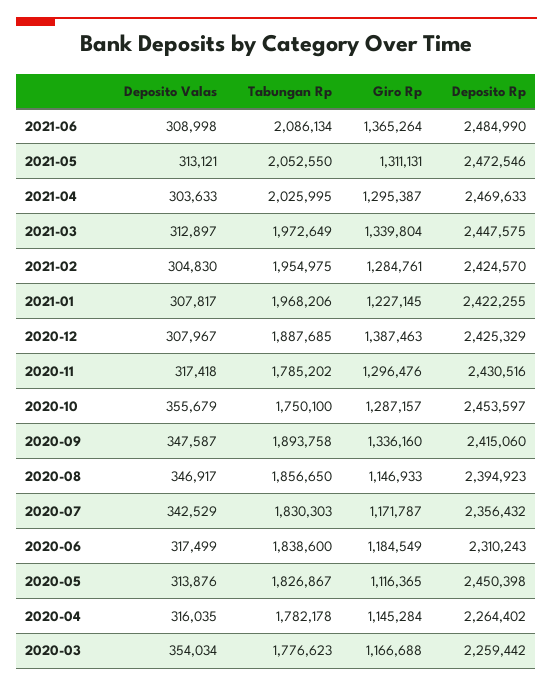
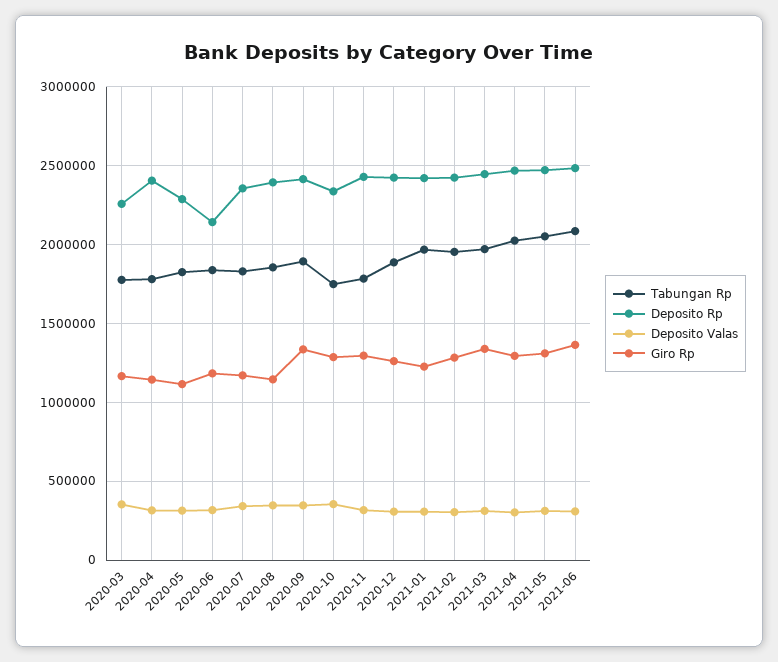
  {
    "Deposito Valas": {
      "2021-06": 308998,
      "2021-05": 313121,
      "2021-04": 303633,
      "2021-03": 312897,
      "2021-02": 304830,
      "2021-01": 307817,
      "2020-12": 307967,
      "2020-11": 317418,
      "2020-10": 355679,
      "2020-09": 347587,
      "2020-08": 346917,
      "2020-07": 342529,
      "2020-06": 317499,
      "2020-05": 313876,
      "2020-04": 316035,
      "2020-03": 354034
    },
    "Tabungan Rp": {
      "2021-06": 2086134,
      "2021-05": 2052550,
      "2021-04": 2025995,
      "2021-03": 1972649,
      "2021-02": 1954975,
      "2021-01": 1968206,
      "2020-12": 1887685,
      "2020-11": 1785202,
      "2020-10": 1750100,
      "2020-09": 1893758,
      "2020-08": 1856650,
      "2020-07": 1830303,
      "2020-06": 1838600,
      "2020-05": 1826867,
      "2020-04": 1782178,
      "2020-03": 1776623
    },
    "Giro Rp": {
      "2021-06": 1365264,
      "2021-05": 1311131,
      "2021-04": 1295387,
      "2021-03": 1339804,
      "2021-02": 1284761,
      "2021-01": 1227145,
-     "2020-12": 1387463,
+     "2020-12": 1250000,
      "2020-11": 1296476,
      "2020-10": 1287157,
      "2020-09": 1336160,
      "2020-08": 1146933,
      "2020-07": 1171787,
      "2020-06": 1184549,
      "2020-05": 1116365,
      "2020-04": 1145284,
      "2020-03": 1166688
    },
    "Deposito Rp": {
      "2021-06": 2484990,
      "2021-05": 2472546,
      "2021-04": 2469633,
      "2021-03": 2447575,
      "2021-02": 2424570,
      "2021-01": 2422255,
      "2020-12": 2425329,
      "2020-11": 2430516,
-     "2020-10": 2453597,
+     "2020-10": 2350000,
      "2020-09": 2415060,
      "2020-08": 2394923,
      "2020-07": 2356432,
-     "2020-06": 2310243,
+     "2020-06": 2150000,
-     "2020-05": 2450398,
+     "2020-05": 2300000,
-     "2020-04": 2264402,
+     "2020-04": 2400000,
      "2020-03": 2259442
    }
  }

